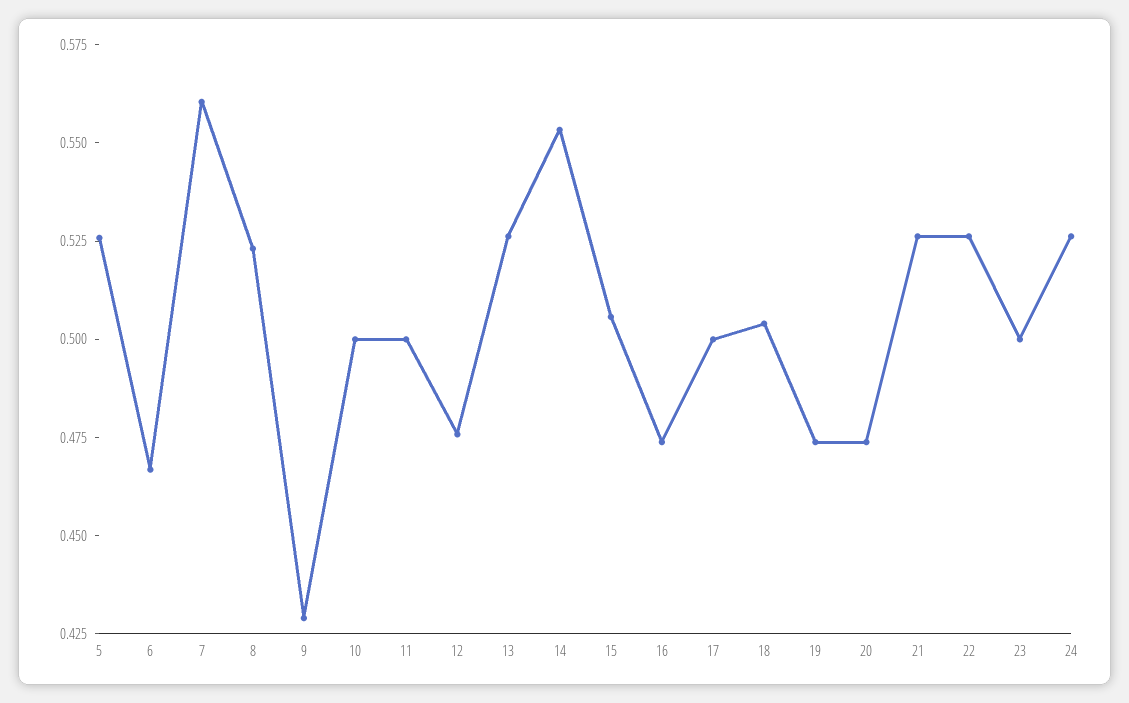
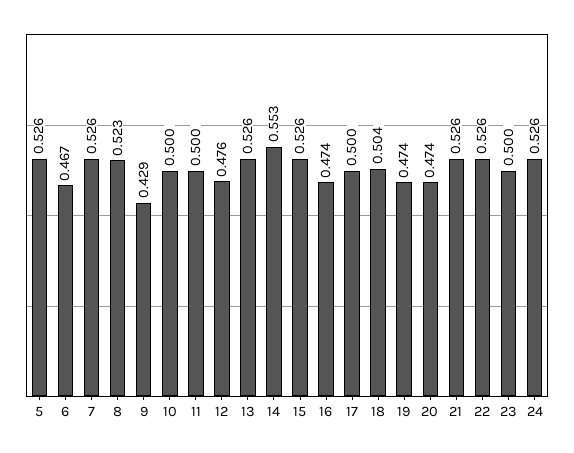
  {
    "5": 0.526,
    "6": 0.467,
-   "7": 0.56,
+   "7": 0.526,
    "8": 0.523,
    "9": 0.429,
    "10": 0.5,
    "11": 0.5,
    "12": 0.476,
    "13": 0.526,
    "14": 0.553,
-   "15": 0.505,
+   "15": 0.526,
    "16": 0.474,
    "17": 0.5,
    "18": 0.504,
    "19": 0.474,
    "20": 0.474,
    "21": 0.526,
    "22": 0.526,
    "23": 0.5,
    "24": 0.526
  }

